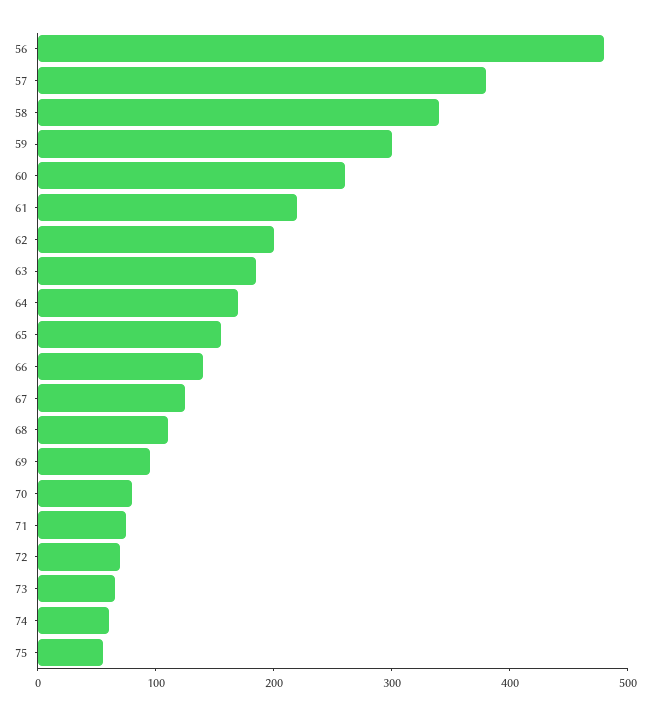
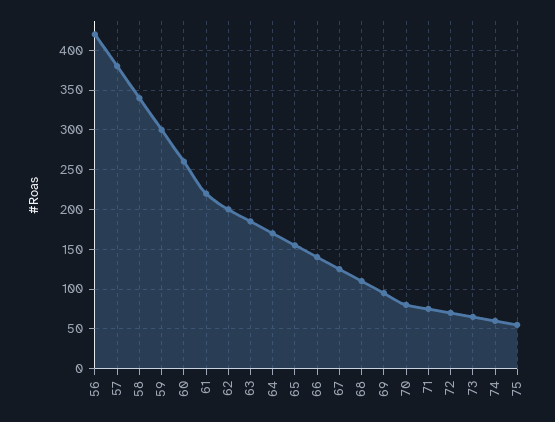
  {
-   "56": 480,
+   "56": 420,
    "57": 380,
    "58": 340,
    "59": 300,
    "60": 260,
    "61": 220,
    "62": 200,
    "63": 190,
    "64": 170,
    "65": 160,
    "66": 140,
    "67": 130,
    "68": 110,
    "69": 100,
    "70": 80,
    "71": 80,
    "72": 70,
    "73": 70,
    "74": 60,
    "75": 60
  }

